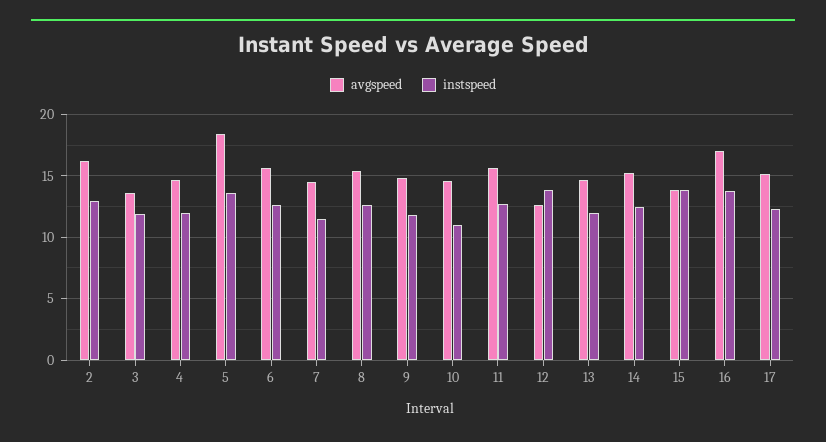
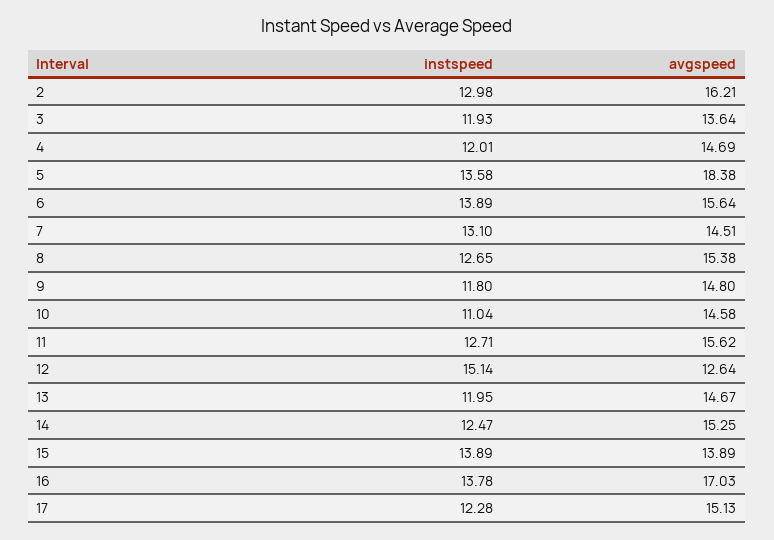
  {
    "avgspeed": {
      "2": 16.21,
      "3": 13.64,
      "4": 14.69,
      "5": 18.38,
      "6": 15.64,
      "7": 14.51,
      "8": 15.38,
      "9": 14.8,
      "10": 14.58,
      "11": 15.62,
      "12": 12.64,
      "13": 14.67,
      "14": 15.25,
      "15": 13.89,
      "16": 17.03,
      "17": 15.13
    },
    "instspeed": {
      "2": 12.98,
      "3": 11.93,
      "4": 12.01,
      "5": 13.58,
-     "6": 12.5,
+     "6": 13.89,
-     "7": 11.5,
+     "7": 13.1,
      "8": 12.65,
      "9": 11.8,
      "10": 11.04,
      "11": 12.71,
-     "12": 14,
+     "12": 15.14,
      "13": 11.95,
      "14": 12.47,
      "15": 13.89,
      "16": 13.78,
      "17": 12.28
    }
  }

